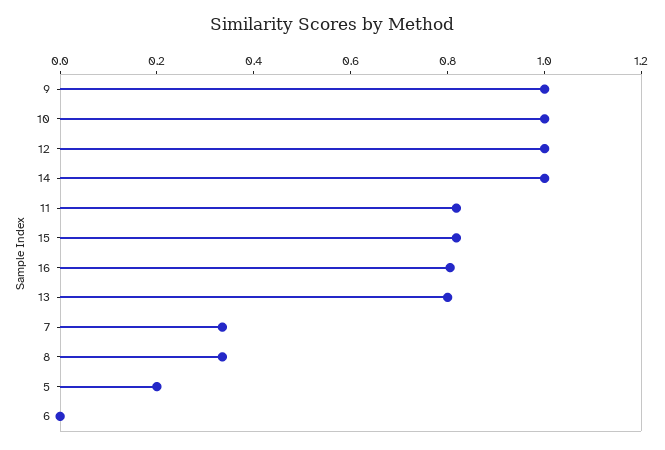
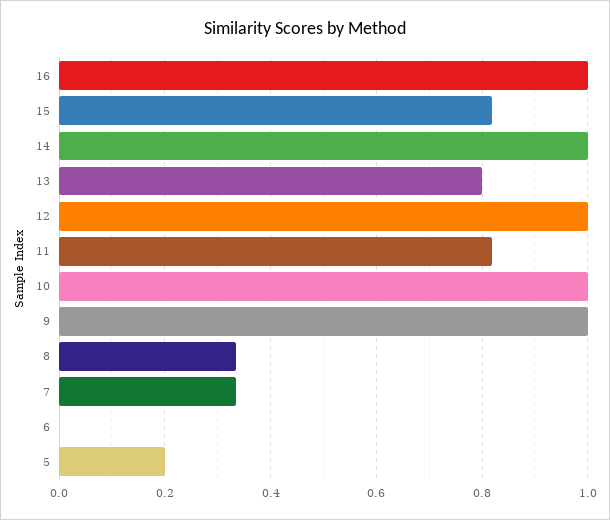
  {
    "9": 1,
    "10": 1,
    "12": 1,
    "14": 1,
    "11": 0.82,
    "15": 0.82,
-   "16": 0.8,
+   "16": 1,
    "13": 0.8,
    "7": 0.34,
    "8": 0.34,
    "5": 0.2,
    "6": 0
  }

